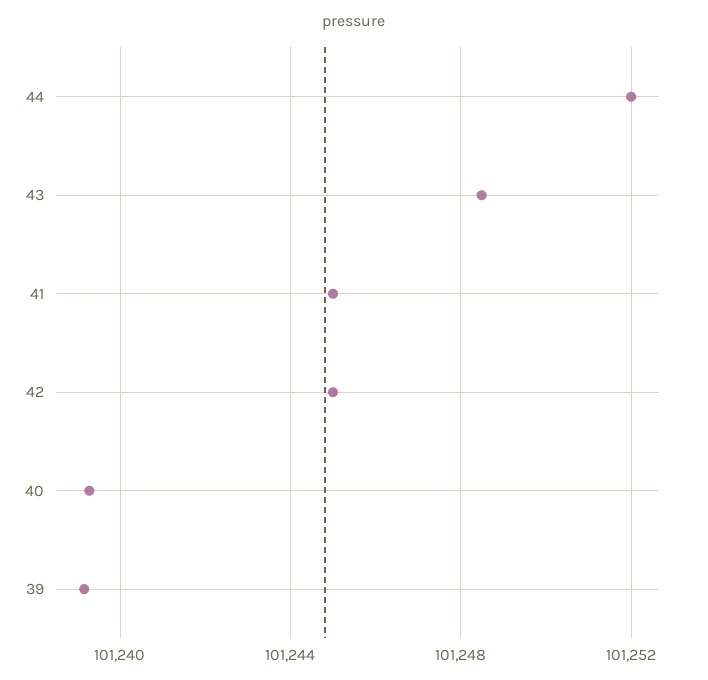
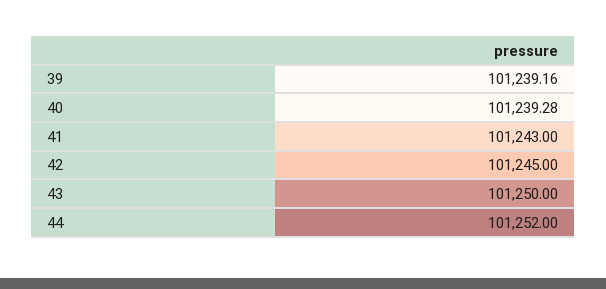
  {
    "44": 101252,
-   "43": 101248.5,
+   "43": 101250,
-   "41": 101245,
+   "41": 101243,
    "42": 101245,
    "40": 101239.28,
    "39": 101239.16
  }

